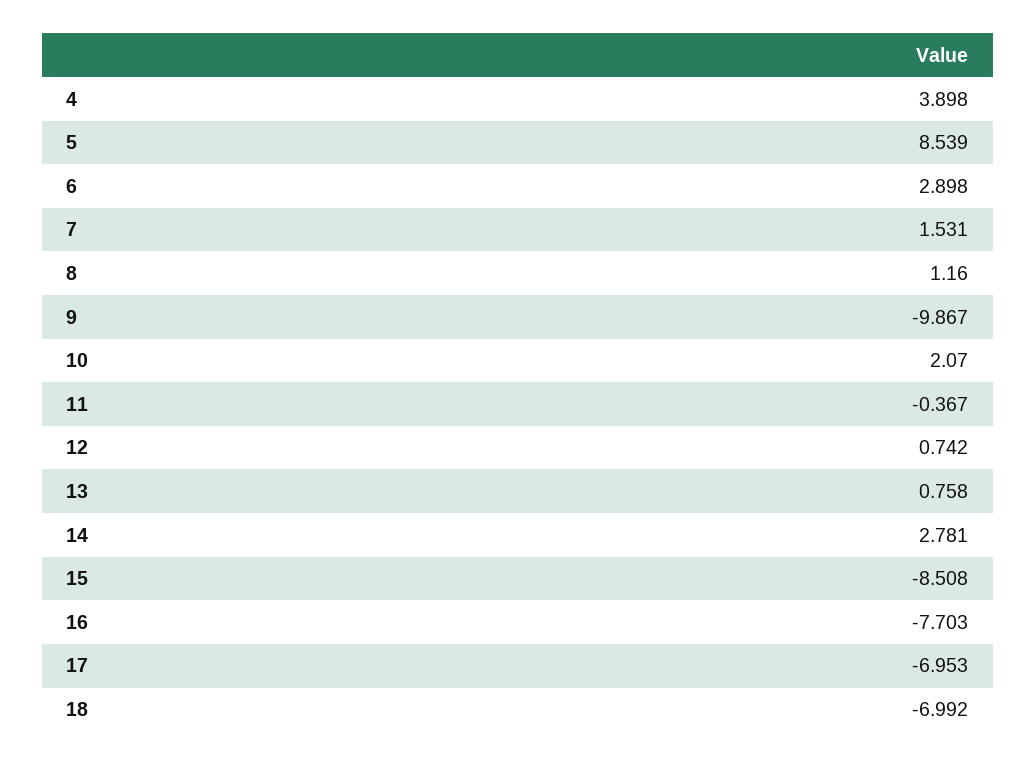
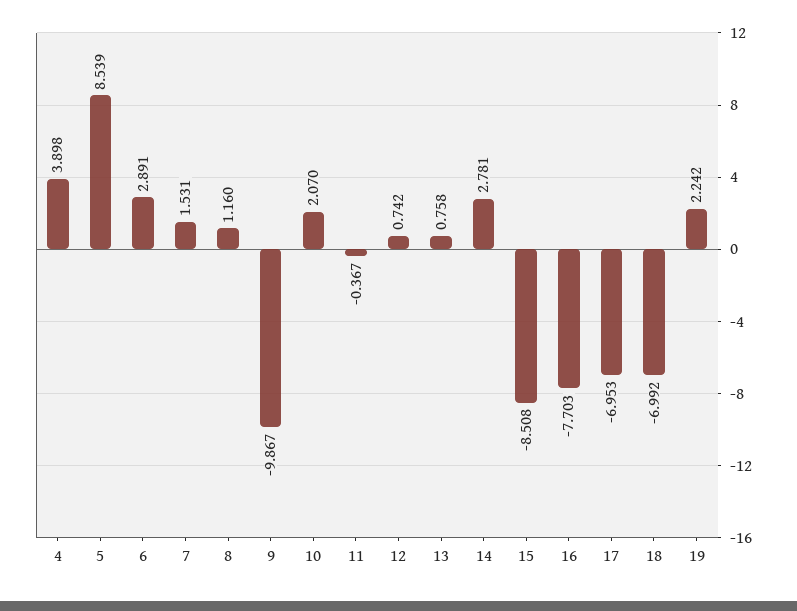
  {
    "4": 3.898,
    "5": 8.539,
-   "6": 2.898,
+   "6": 2.891,
    "7": 1.531,
    "8": 1.16,
    "9": -9.867,
    "10": 2.07,
    "11": -0.367,
    "12": 0.742,
    "13": 0.758,
    "14": 2.781,
    "15": -8.508,
    "16": -7.703,
    "17": -6.953,
-   "18": -6.992
+   "18": -6.992,
+   "19": 2.242
  }

